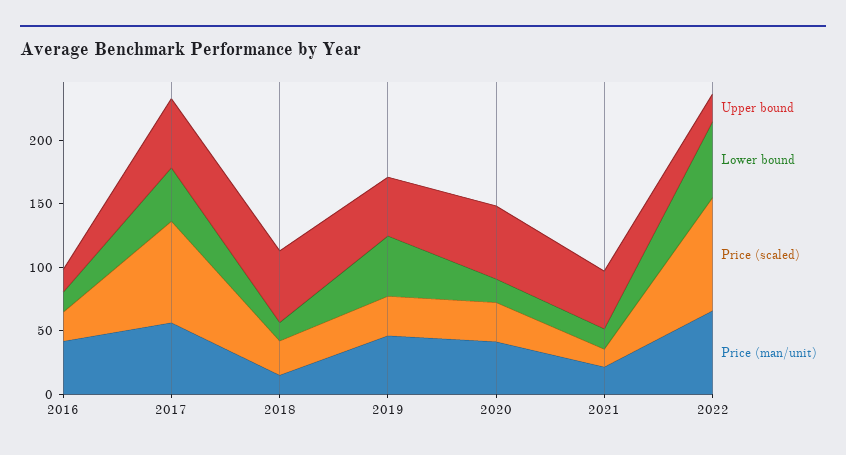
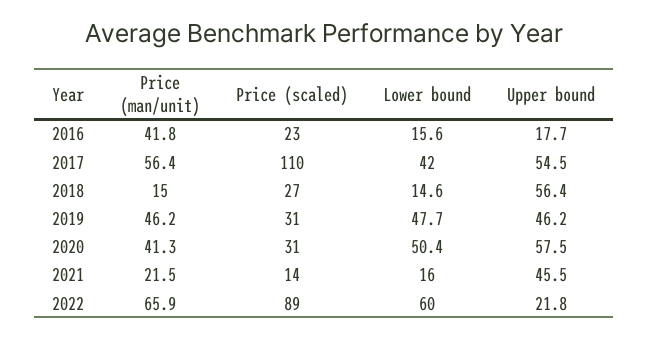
  {
    "Upper bound": {
      "2016": 17.7,
      "2017": 54.5,
      "2018": 56.4,
      "2019": 46.2,
      "2020": 57.5,
      "2021": 45.5,
      "2022": 21.8
    },
    "Lower bound": {
      "2016": 15.6,
      "2017": 42,
      "2018": 14.6,
      "2019": 47.7,
-     "2020": 20,
+     "2020": 50.4,
      "2021": 16,
      "2022": 60
    },
    "Price (scaled)": {
      "2016": 23,
-     "2017": 80,
+     "2017": 110,
      "2018": 27,
      "2019": 31,
      "2020": 31,
      "2021": 14,
      "2022": 89
    },
    "Price (man/unit)": {
      "2016": 41.8,
      "2017": 56.4,
      "2018": 15,
      "2019": 46.2,
      "2020": 41.3,
      "2021": 21.5,
      "2022": 65.9
    }
  }

